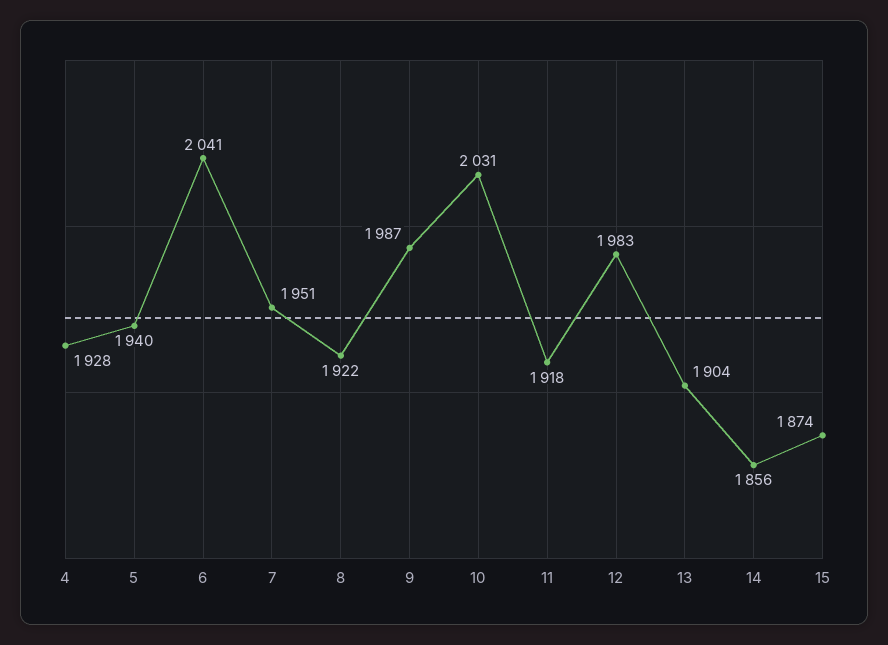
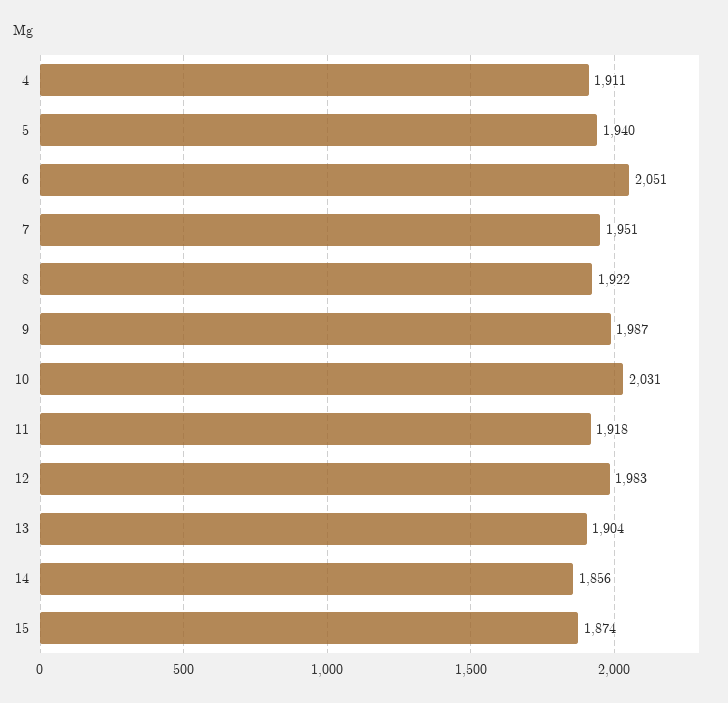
  {
-   "4": 1928,
+   "4": 1911,
    "5": 1940,
-   "6": 2041,
+   "6": 2051,
    "7": 1951,
    "8": 1922,
    "9": 1987,
    "10": 2031,
    "11": 1918,
    "12": 1983,
    "13": 1904,
    "14": 1856,
    "15": 1874
  }

